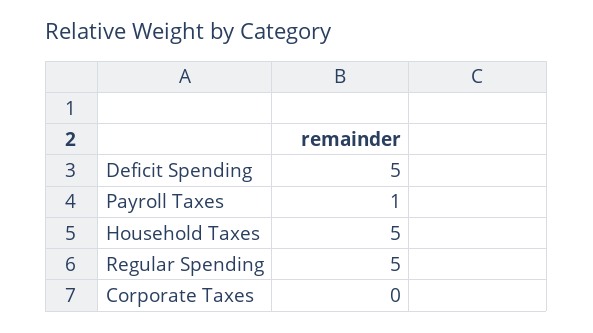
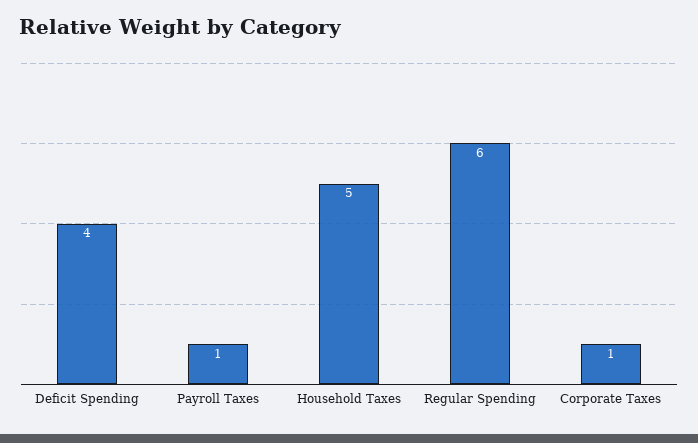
  {
-   "Deficit Spending": 5,
+   "Deficit Spending": 4,
    "Payroll Taxes": 1,
    "Household Taxes": 5,
-   "Regular Spending": 5,
+   "Regular Spending": 6,
-   "Corporate Taxes": 0
+   "Corporate Taxes": 1
  }

